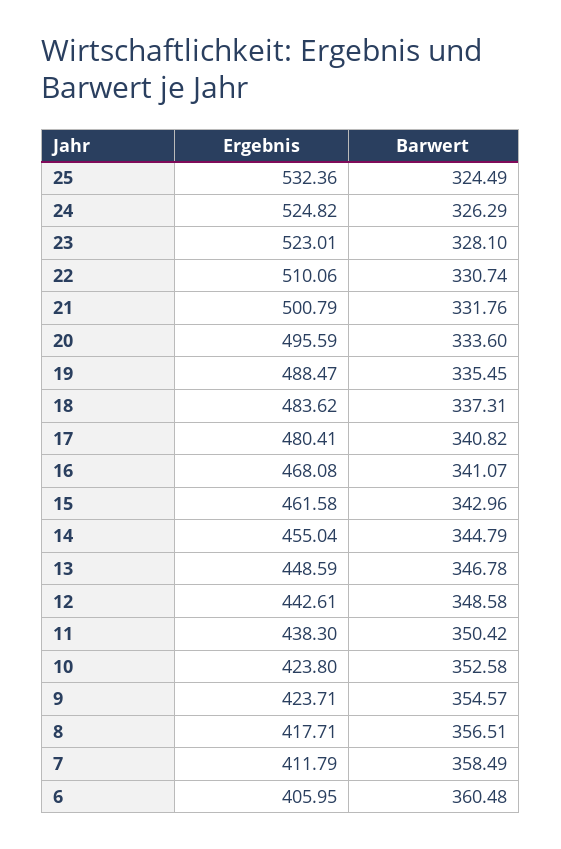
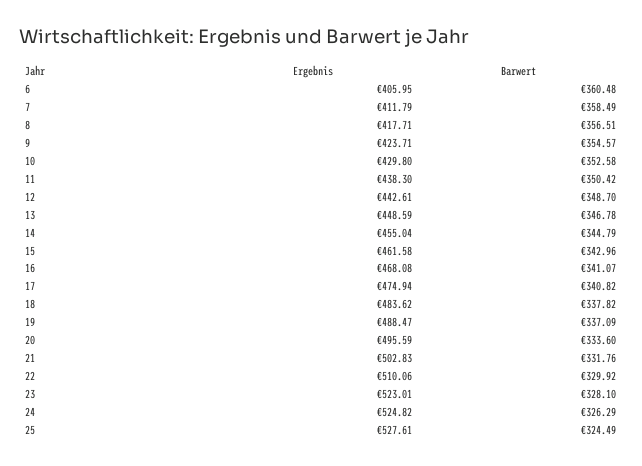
  {
    "Ergebnis": {
-     "25": 532.36,
+     "25": 527.61,
      "24": 524.82,
      "23": 523.01,
      "22": 510.06,
-     "21": 500.79,
+     "21": 502.83,
      "20": 495.59,
      "19": 488.47,
      "18": 483.62,
-     "17": 480.41,
+     "17": 474.94,
      "16": 468.08,
      "15": 461.58,
      "14": 455.04,
      "13": 448.59,
      "12": 442.61,
      "11": 438.3,
-     "10": 423.8,
+     "10": 429.8,
      "9": 423.71,
      "8": 417.71,
      "7": 411.79,
      "6": 405.95
    },
    "Barwert": {
      "25": 324.49,
      "24": 326.29,
      "23": 328.1,
-     "22": 330.74,
+     "22": 329.92,
      "21": 331.76,
      "20": 333.6,
-     "19": 335.45,
+     "19": 337.09,
-     "18": 337.31,
+     "18": 337.82,
      "17": 340.82,
      "16": 341.07,
      "15": 342.96,
      "14": 344.79,
      "13": 346.78,
-     "12": 348.58,
+     "12": 348.7,
      "11": 350.42,
      "10": 352.58,
      "9": 354.57,
      "8": 356.51,
      "7": 358.49,
      "6": 360.48
    }
  }

